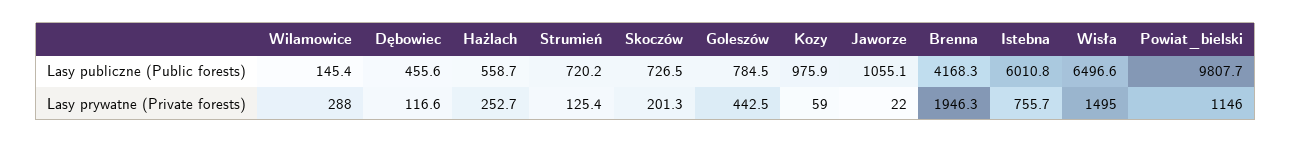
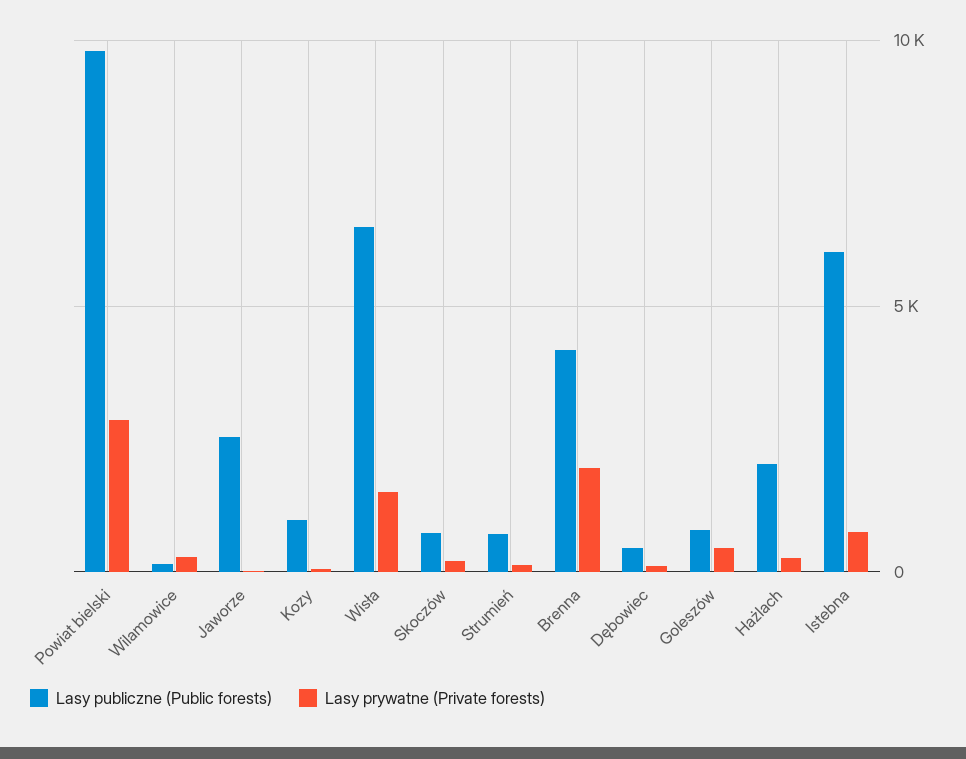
  {
    "Lasy publiczne (Public forests)": {
      "Wilamowice": 145.4,
      "Dębowiec": 455.6,
-     "Hażlach": 558.7,
+     "Hażlach": 2000,
      "Strumień": 720.2,
      "Skoczów": 726.5,
      "Goleszów": 784.5,
      "Kozy": 975.9,
-     "Jaworze": 1055.1,
+     "Jaworze": 2500,
      "Brenna": 4168.3,
      "Istebna": 6010.8,
      "Wisła": 6496.6,
      "Powiat_bielski": 9807.7
    },
    "Lasy prywatne (Private forests)": {
      "Wilamowice": 288,
      "Dębowiec": 116.6,
      "Hażlach": 252.7,
      "Strumień": 125.4,
      "Skoczów": 201.3,
      "Goleszów": 442.5,
      "Kozy": 59,
      "Jaworze": 22,
      "Brenna": 1946.3,
      "Istebna": 755.7,
      "Wisła": 1495,
-     "Powiat_bielski": 1146
+     "Powiat_bielski": 3000
    }
  }

